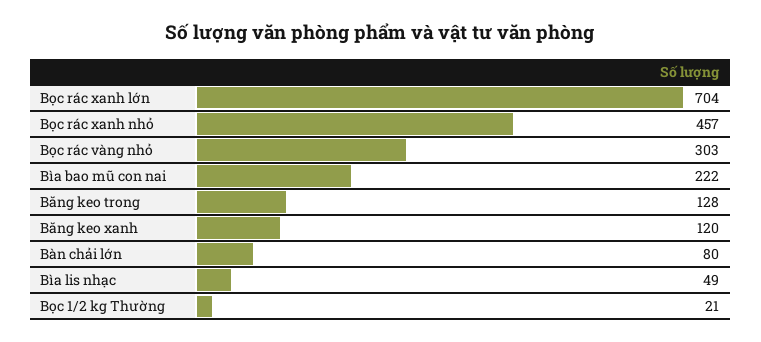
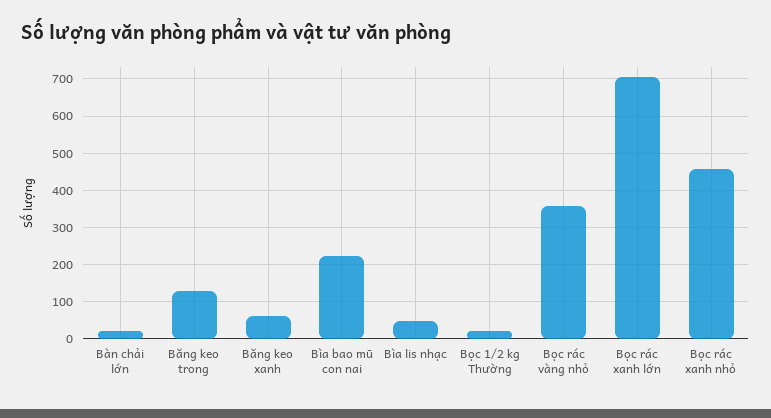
  {
    "Bọc rác xanh lớn": 704,
    "Bọc rác xanh nhỏ": 457,
-   "Bọc rác vàng nhỏ": 303,
+   "Bọc rác vàng nhỏ": 360,
    "Bìa bao mũ con nai": 222,
    "Băng keo trong": 128,
-   "Băng keo xanh": 120,
+   "Băng keo xanh": 60,
-   "Bàn chải lớn": 80,
+   "Bàn chải lớn": 20,
    "Bìa lis nhạc": 49,
    "Bọc 1/2 kg Thường": 21
  }

